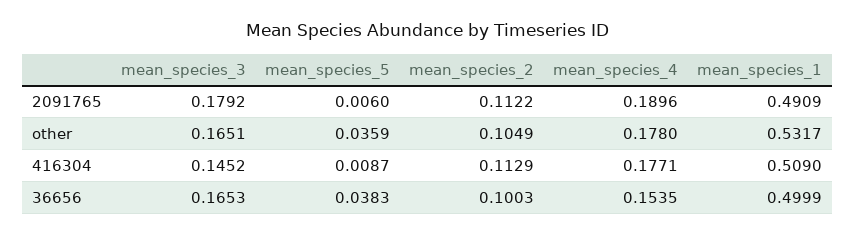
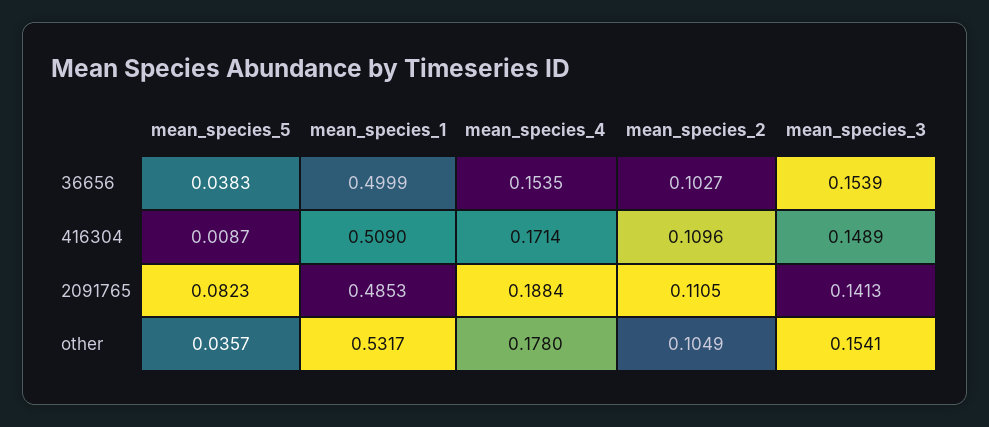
  {
    "mean_species_3": {
-     "2091765": 0.1792,
+     "2091765": 0.1413,
-     "other": 0.1651,
+     "other": 0.1541,
-     "416304": 0.1452,
+     "416304": 0.1489,
-     "36656": 0.1653
+     "36656": 0.1539
    },
    "mean_species_5": {
-     "2091765": 0.006,
+     "2091765": 0.0823,
-     "other": 0.0359,
+     "other": 0.0357,
      "416304": 0.0087,
      "36656": 0.0383
    },
    "mean_species_2": {
-     "2091765": 0.1122,
+     "2091765": 0.1105,
      "other": 0.1049,
-     "416304": 0.1129,
+     "416304": 0.1096,
-     "36656": 0.1003
+     "36656": 0.1027
    },
    "mean_species_4": {
-     "2091765": 0.1896,
+     "2091765": 0.1884,
      "other": 0.178,
-     "416304": 0.1771,
+     "416304": 0.1714,
      "36656": 0.1535
    },
    "mean_species_1": {
-     "2091765": 0.4909,
+     "2091765": 0.4853,
      "other": 0.5317,
      "416304": 0.509,
      "36656": 0.4999
    }
  }

